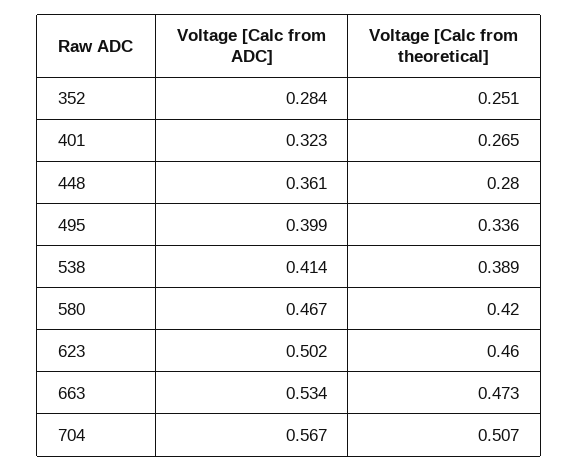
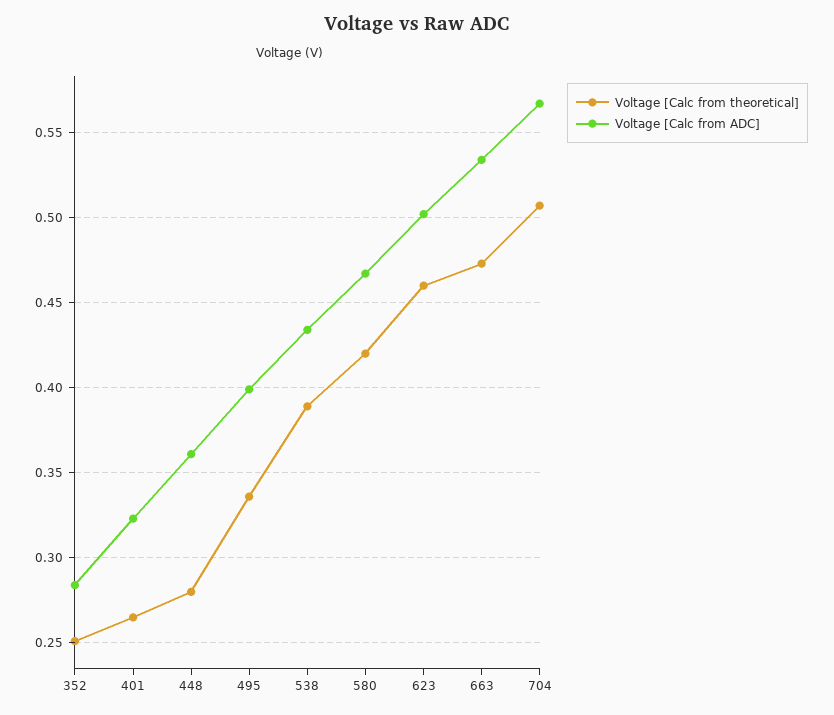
  {
    "Voltage [Calc from ADC]": {
      "352": 0.284,
      "401": 0.323,
      "448": 0.361,
      "495": 0.399,
-     "538": 0.414,
+     "538": 0.435,
      "580": 0.467,
      "623": 0.502,
      "663": 0.534,
      "704": 0.567
    },
    "Voltage [Calc from theoretical]": {
      "352": 0.251,
      "401": 0.265,
      "448": 0.28,
      "495": 0.336,
      "538": 0.389,
      "580": 0.42,
      "623": 0.46,
      "663": 0.473,
      "704": 0.507
    }
  }

